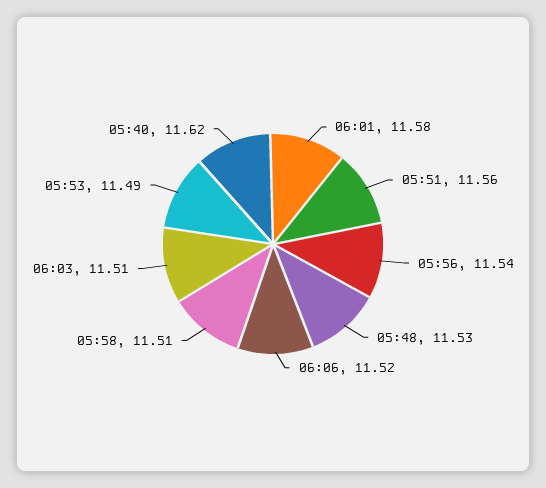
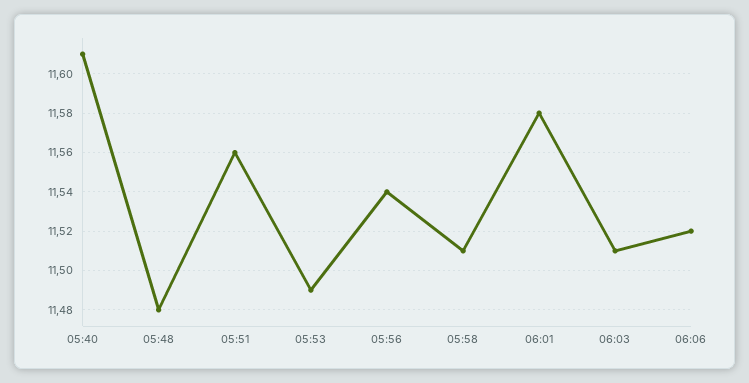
  {
    "06:01": 11.58,
    "05:51": 11.56,
    "05:56": 11.54,
-   "05:48": 11.53,
+   "05:48": 11.48,
    "06:06": 11.52,
    "05:58": 11.51,
    "06:03": 11.51,
    "05:53": 11.49,
-   "05:40": 11.62
+   "05:40": 11.61
  }

